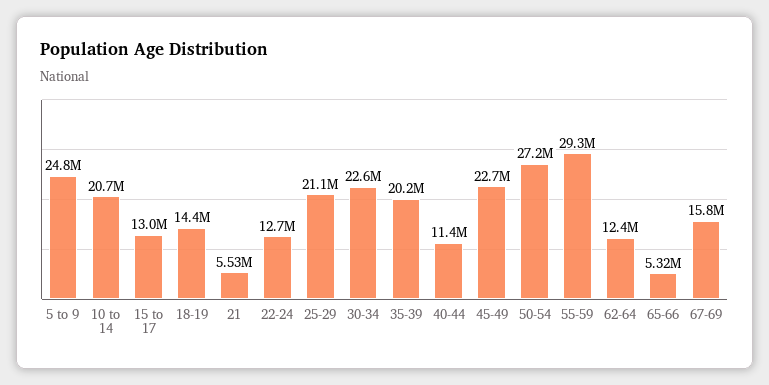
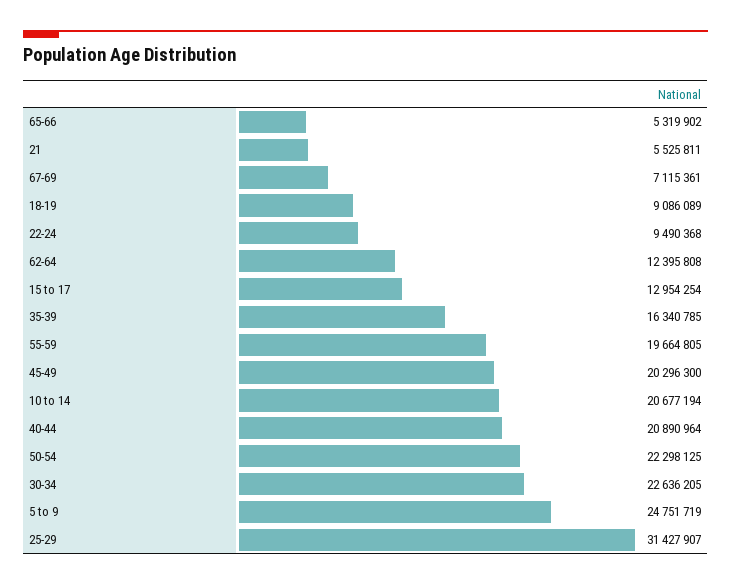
  {
    "5 to 9": 24751719,
    "10 to 14": 20677194,
    "15 to 17": 12954254,
-   "18-19": 14400000,
+   "18-19": 9086089,
    "21": 5525811,
-   "22-24": 12700000,
+   "22-24": 9490368,
-   "25-29": 21100000,
+   "25-29": 31427907,
    "30-34": 22636205,
-   "35-39": 20200000,
+   "35-39": 16340785,
-   "40-44": 11400000,
+   "40-44": 20890964,
-   "45-49": 22700000,
+   "45-49": 20296300,
-   "50-54": 27200000,
+   "50-54": 22298125,
-   "55-59": 29300000,
+   "55-59": 19664805,
    "62-64": 12395808,
    "65-66": 5319902,
-   "67-69": 15800000
+   "67-69": 7115361
  }

